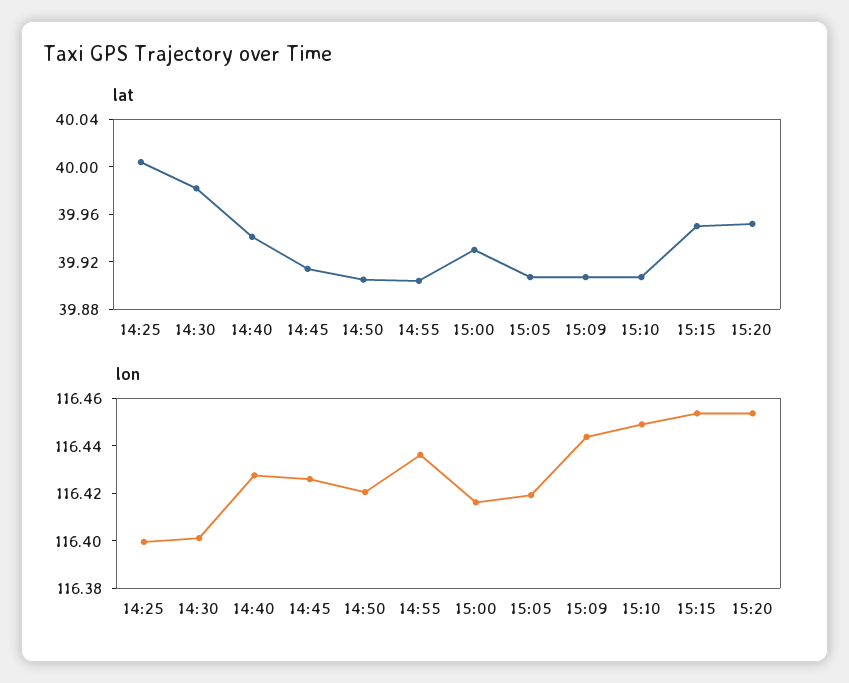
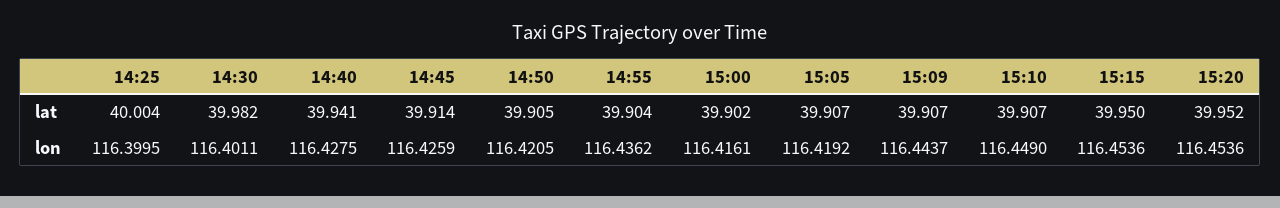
  {
    "lat": {
      "14:25": 40.004,
      "14:30": 39.982,
      "14:40": 39.941,
      "14:45": 39.914,
      "14:50": 39.905,
      "14:55": 39.904,
-     "15:00": 39.93,
+     "15:00": 39.902,
      "15:05": 39.907,
      "15:09": 39.907,
      "15:10": 39.907,
      "15:15": 39.95,
      "15:20": 39.952
    },
    "lon": {
      "14:25": 116.3995,
      "14:30": 116.4011,
      "14:40": 116.4275,
      "14:45": 116.4259,
      "14:50": 116.4205,
      "14:55": 116.4362,
      "15:00": 116.4161,
      "15:05": 116.4192,
      "15:09": 116.4437,
      "15:10": 116.449,
      "15:15": 116.4536,
      "15:20": 116.4536
    }
  }

